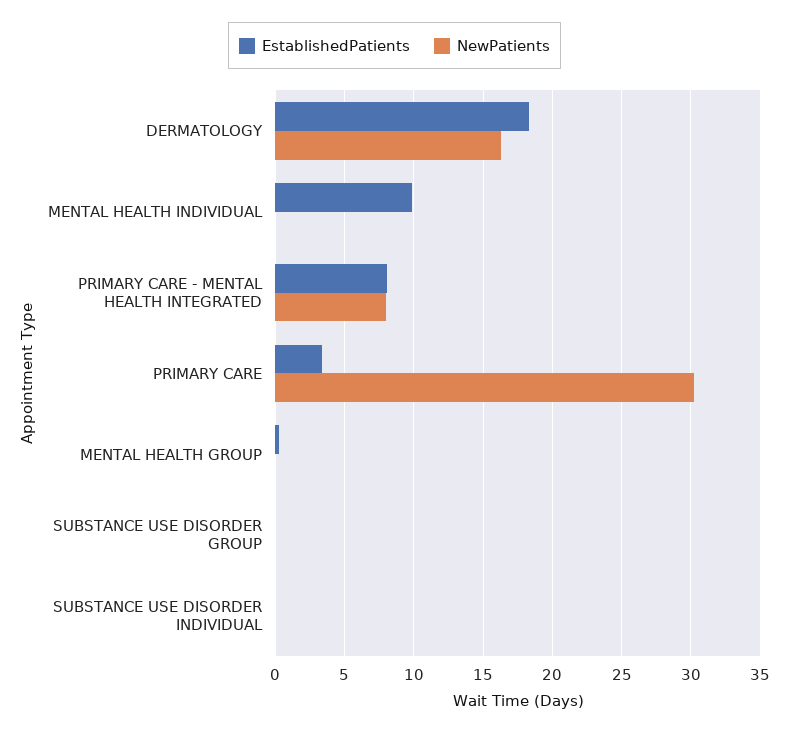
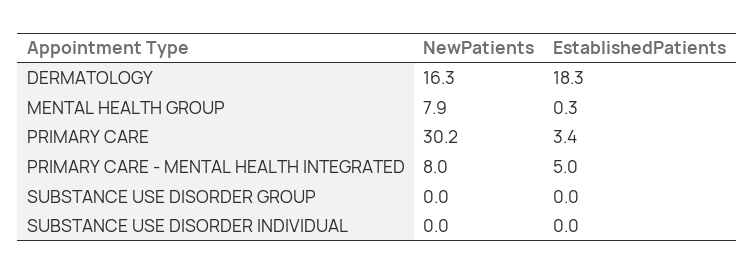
  {
    "EstablishedPatients": {
      "DERMATOLOGY": 18.3,
-     "MENTAL HEALTH INDIVIDUAL": 10,
-     "PRIMARY CARE - MENTAL HEALTH INTEGRATED": 8,
+     "PRIMARY CARE - MENTAL HEALTH INTEGRATED": 5,
      "PRIMARY CARE": 3.4,
      "MENTAL HEALTH GROUP": 0.3,
      "SUBSTANCE USE DISORDER GROUP": 0,
      "SUBSTANCE USE DISORDER INDIVIDUAL": 0
    },
    "NewPatients": {
      "DERMATOLOGY": 16.3,
-     "MENTAL HEALTH INDIVIDUAL": 0,
      "PRIMARY CARE - MENTAL HEALTH INTEGRATED": 8,
      "PRIMARY CARE": 30.2,
-     "MENTAL HEALTH GROUP": 0,
+     "MENTAL HEALTH GROUP": 7.9,
      "SUBSTANCE USE DISORDER GROUP": 0,
      "SUBSTANCE USE DISORDER INDIVIDUAL": 0
    }
  }

